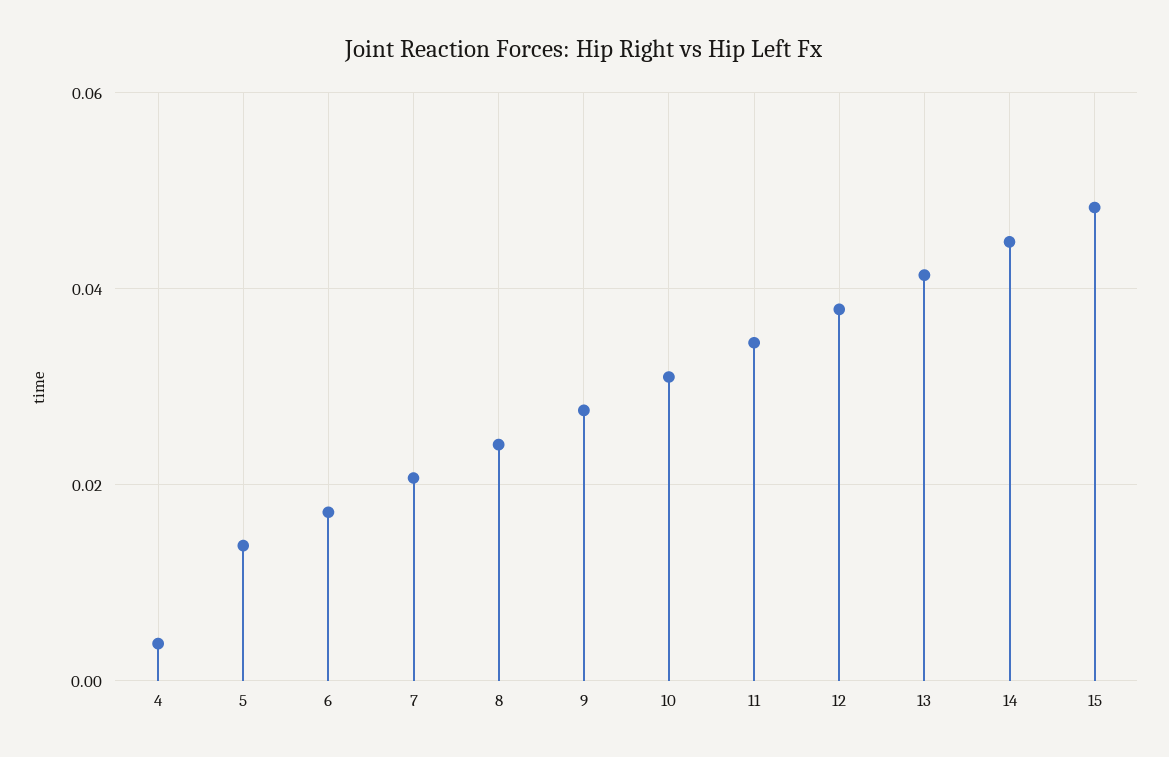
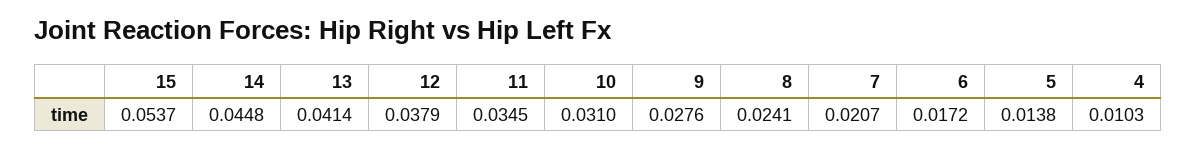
  {
-   "4": 0.004,
+   "4": 0.0103,
    "5": 0.0138,
    "6": 0.0172,
    "7": 0.0207,
    "8": 0.0241,
    "9": 0.0276,
    "10": 0.031,
    "11": 0.0345,
    "12": 0.0379,
    "13": 0.0414,
    "14": 0.0448,
-   "15": 0.048
+   "15": 0.0537
  }

